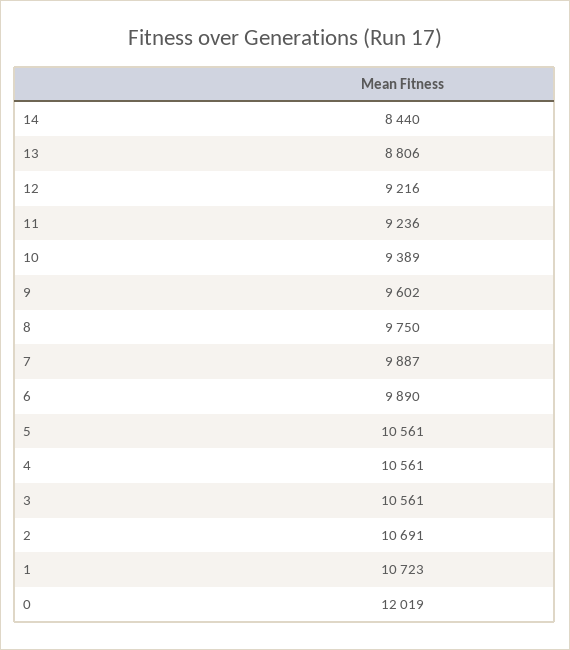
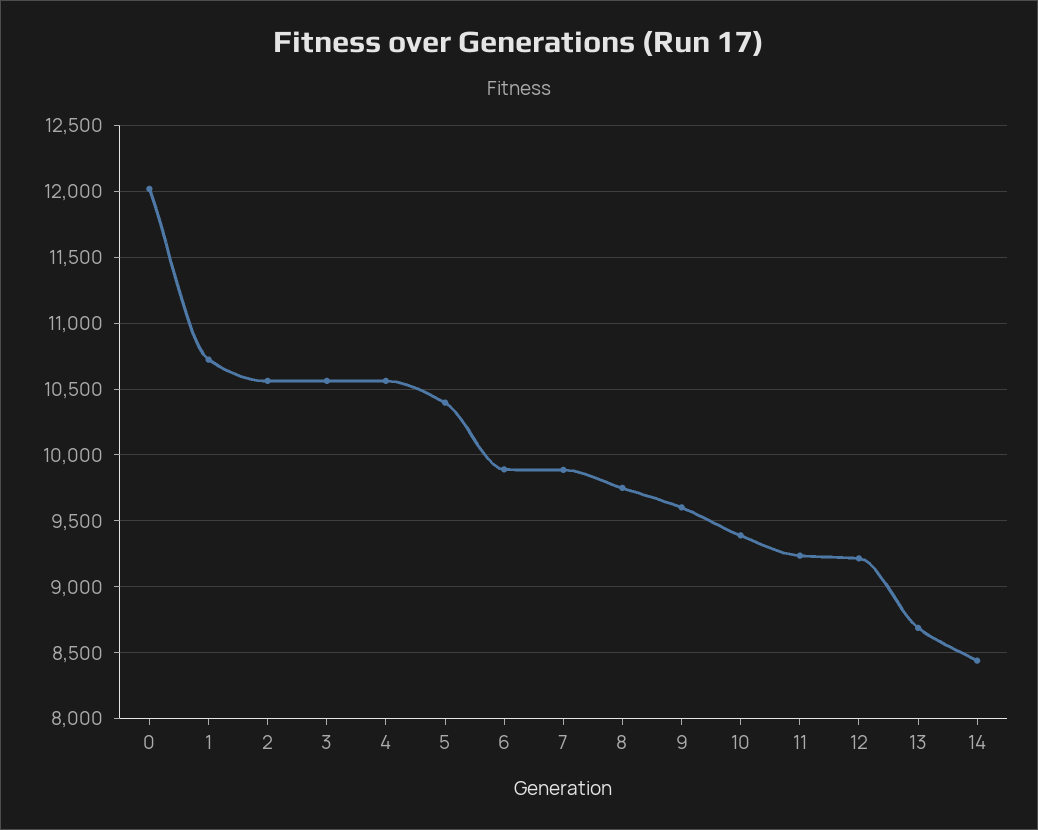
  {
    "14": 8440,
-   "13": 8806,
+   "13": 8700,
    "12": 9216,
    "11": 9236,
    "10": 9389,
    "9": 9602,
    "8": 9750,
    "7": 9887,
    "6": 9890,
-   "5": 10561,
+   "5": 10400,
    "4": 10561,
    "3": 10561,
-   "2": 10691,
+   "2": 10550,
    "1": 10723,
    "0": 12019
  }

